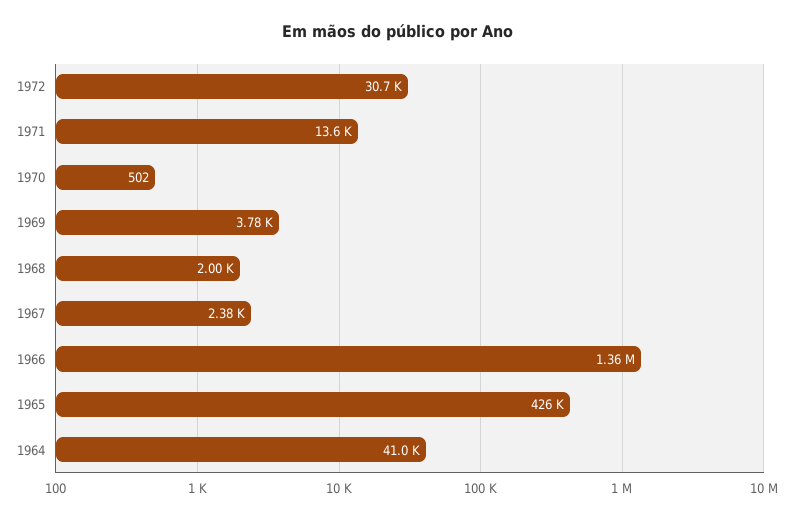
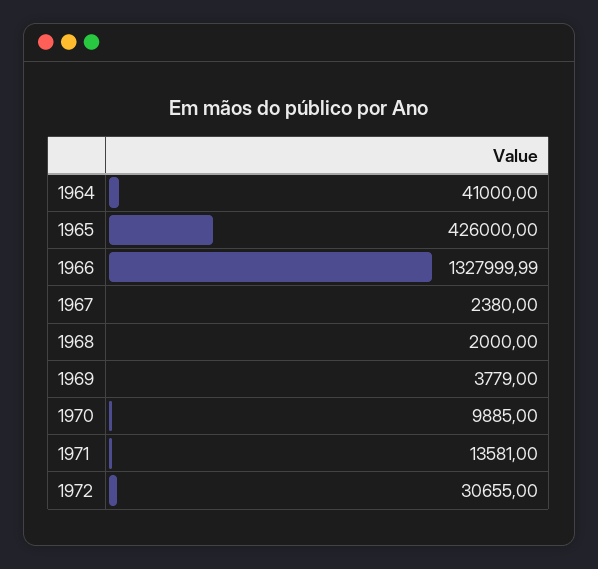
  {
    "1972": 30655,
    "1971": 13581,
-   "1970": 502,
+   "1970": 9885,
    "1969": 3779,
    "1968": 2000,
    "1967": 2380,
-   "1966": 1360000,
+   "1966": 1327999.99,
    "1965": 426000,
    "1964": 41000
  }

